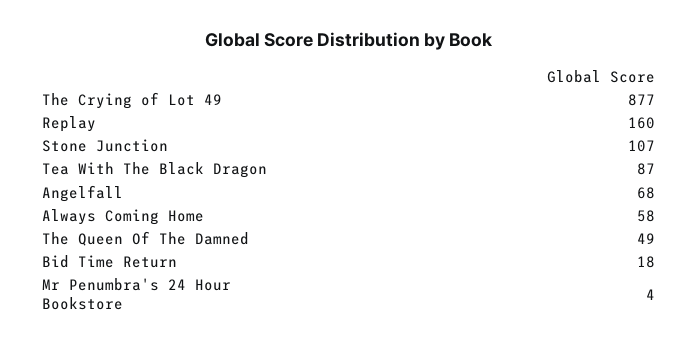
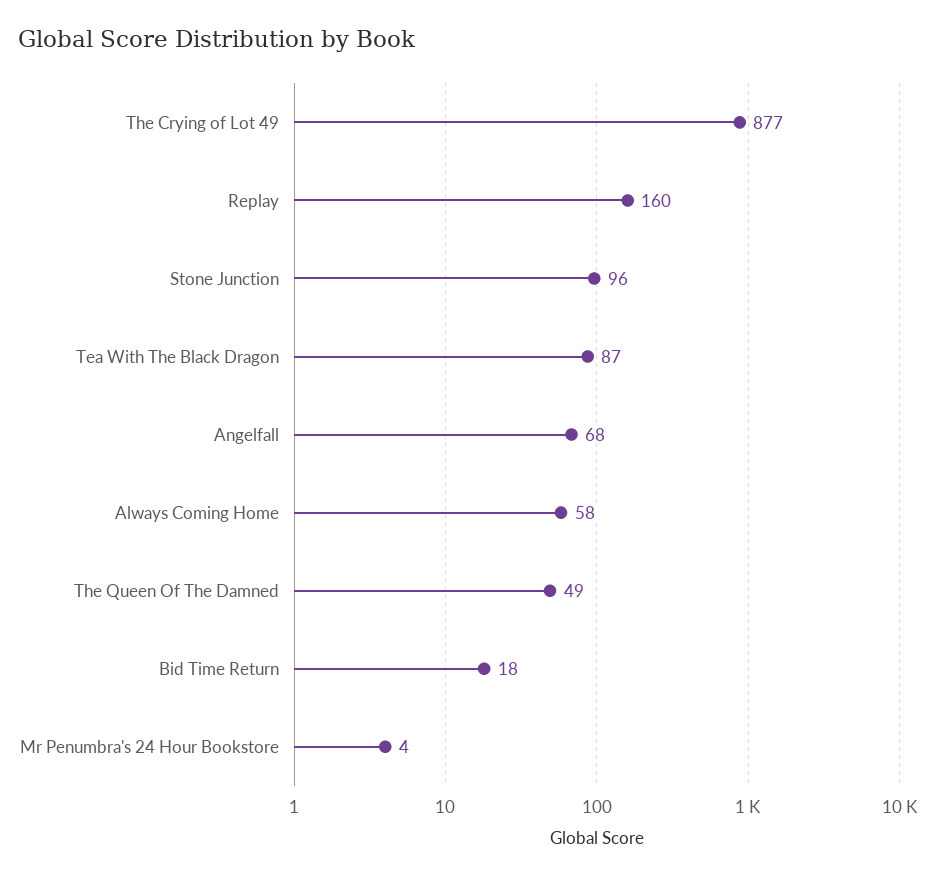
  {
    "The Crying of Lot 49": 877,
    "Replay": 160,
-   "Stone Junction": 107,
+   "Stone Junction": 96,
    "Tea With The Black Dragon": 87,
    "Angelfall": 68,
    "Always Coming Home": 58,
    "The Queen Of The Damned": 49,
    "Bid Time Return": 18,
    "Mr Penumbra's 24 Hour Bookstore": 4
  }

